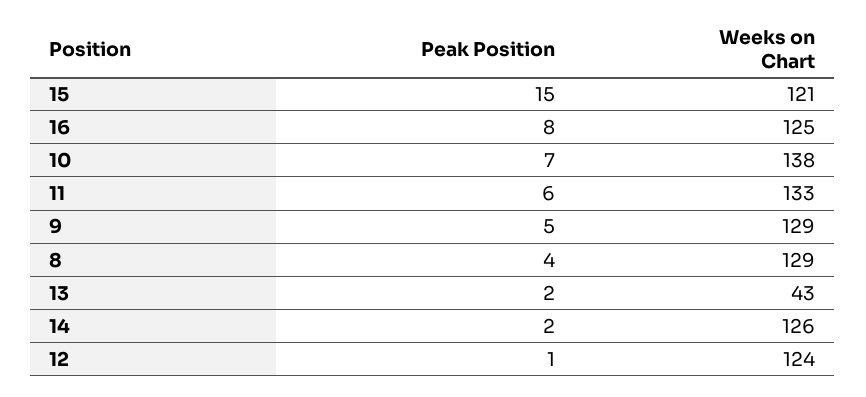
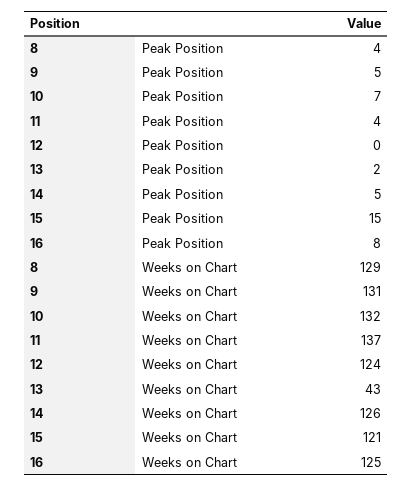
  {
    "Peak Position": {
      "15": 15,
      "16": 8,
      "10": 7,
-     "11": 6,
+     "11": 4,
      "9": 5,
      "8": 4,
      "13": 2,
-     "14": 2,
+     "14": 5,
-     "12": 1
+     "12": 0
    },
    "Weeks on Chart": {
      "15": 121,
      "16": 125,
-     "10": 138,
+     "10": 132,
-     "11": 133,
+     "11": 137,
-     "9": 129,
+     "9": 131,
      "8": 129,
      "13": 43,
      "14": 126,
      "12": 124
    }
  }

